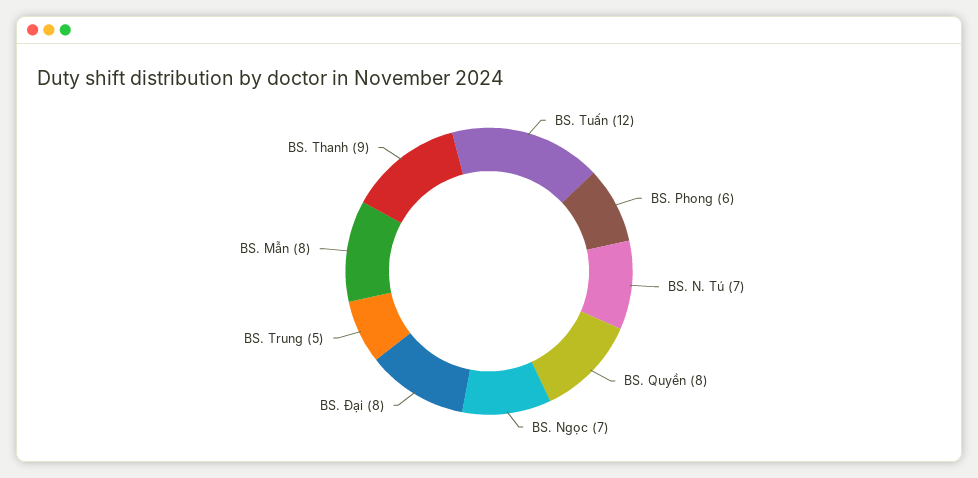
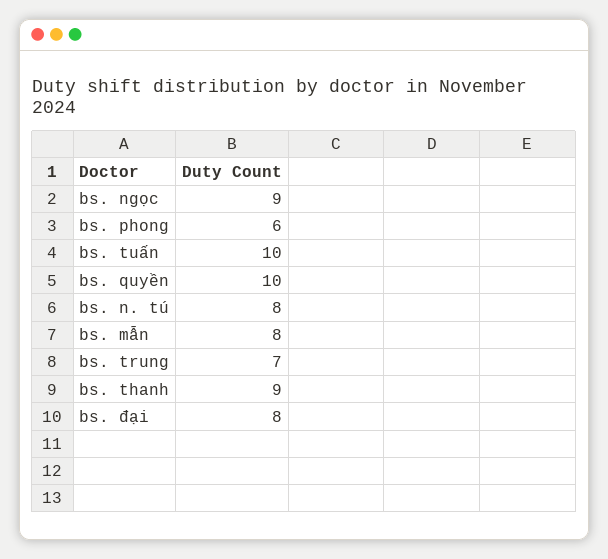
  {
-   "BS. Tuấn": 12,
+   "BS. Tuấn": 10,
    "BS. Phong": 6,
-   "BS. N. Tú": 7,
+   "BS. N. Tú": 8,
-   "BS. Quyền": 8,
+   "BS. Quyền": 10,
-   "BS. Ngọc": 7,
+   "BS. Ngọc": 9,
    "BS. Đại": 8,
-   "BS. Trung": 5,
+   "BS. Trung": 7,
    "BS. Mẫn": 8,
    "BS. Thanh": 9
  }

